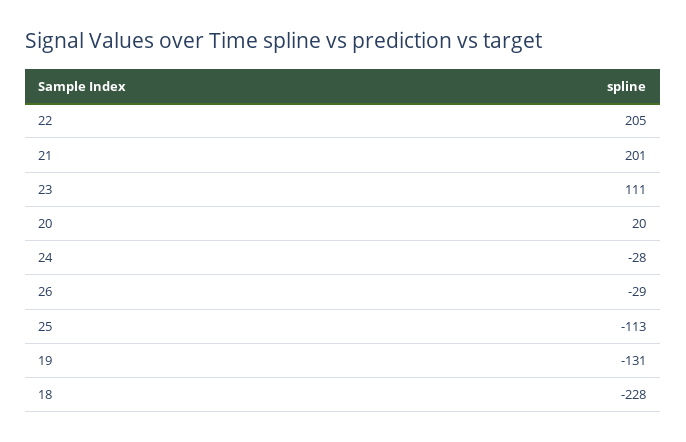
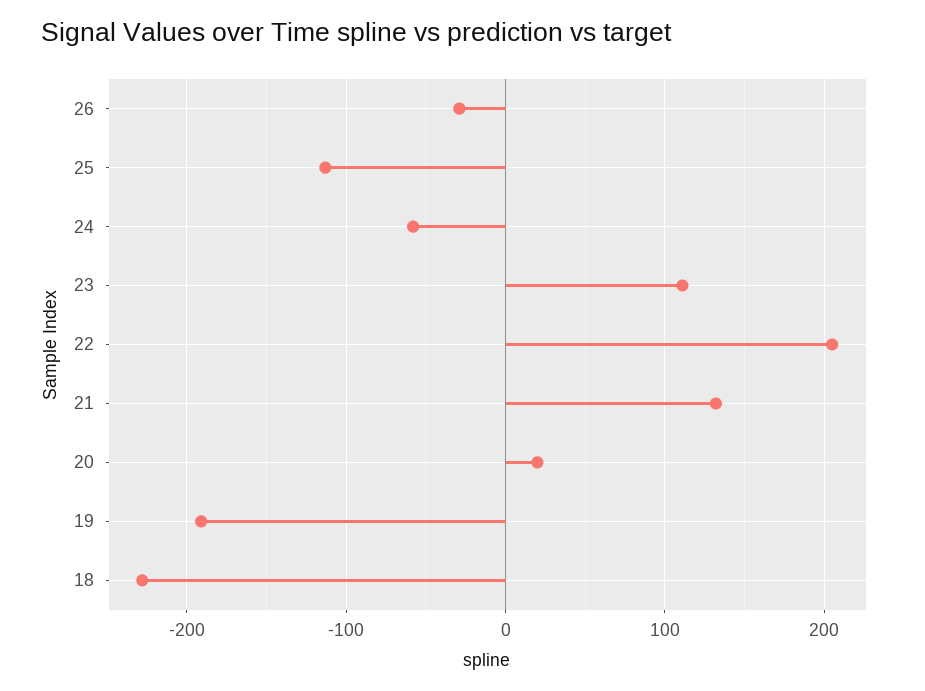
  {
    "22": 205,
-   "21": 201,
+   "21": 130,
    "23": 111,
    "20": 20,
-   "24": -28,
+   "24": -60,
    "26": -29,
    "25": -113,
-   "19": -131,
+   "19": -190,
    "18": -228
  }

